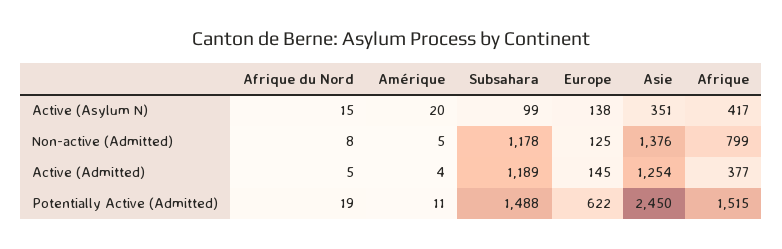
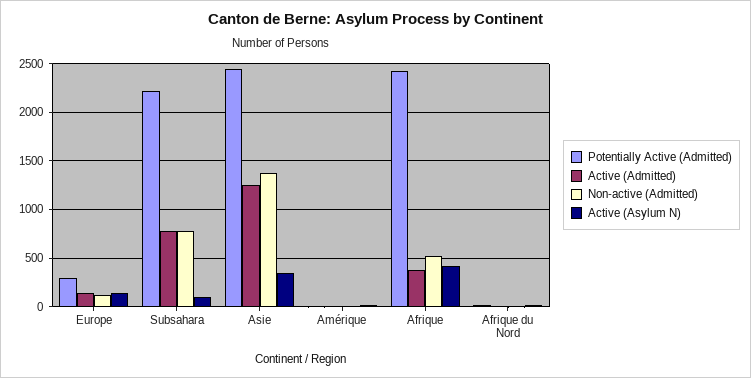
  {
    "Active (Asylum N)": {
      "Afrique du Nord": 15,
      "Amérique": 20,
      "Subsahara": 99,
      "Europe": 138,
      "Asie": 351,
      "Afrique": 417
    },
    "Non-active (Admitted)": {
      "Afrique du Nord": 8,
      "Amérique": 5,
-     "Subsahara": 1178,
+     "Subsahara": 800,
      "Europe": 125,
      "Asie": 1376,
-     "Afrique": 799
+     "Afrique": 500
    },
    "Active (Admitted)": {
      "Afrique du Nord": 5,
      "Amérique": 4,
-     "Subsahara": 1189,
+     "Subsahara": 800,
      "Europe": 145,
      "Asie": 1254,
      "Afrique": 377
    },
    "Potentially Active (Admitted)": {
      "Afrique du Nord": 19,
      "Amérique": 11,
-     "Subsahara": 1488,
+     "Subsahara": 2200,
-     "Europe": 622,
+     "Europe": 300,
      "Asie": 2450,
-     "Afrique": 1515
+     "Afrique": 2400
    }
  }

